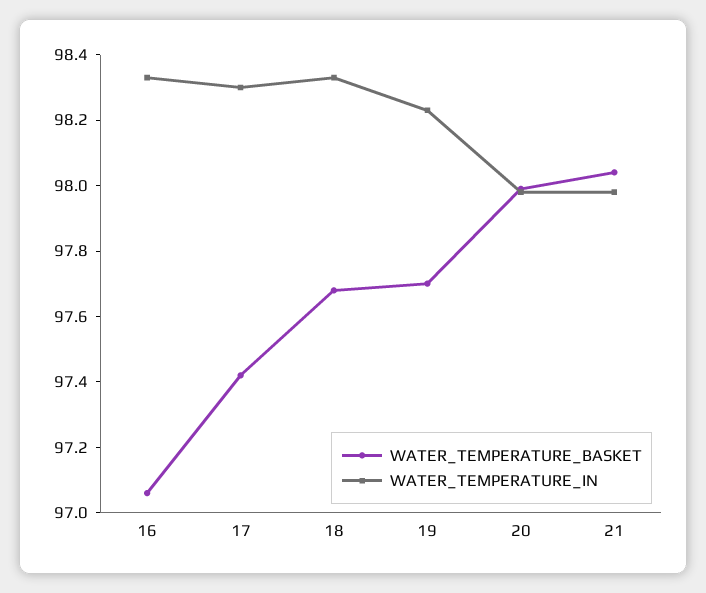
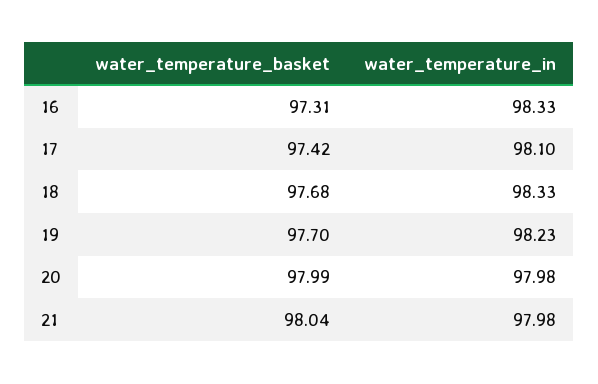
  {
    "WATER_TEMPERATURE_BASKET": {
-     "16": 97.05,
+     "16": 97.31,
      "17": 97.42,
      "18": 97.68,
      "19": 97.7,
      "20": 97.99,
      "21": 98.04
    },
    "WATER_TEMPERATURE_IN": {
      "16": 98.33,
-     "17": 98.3,
+     "17": 98.1,
      "18": 98.33,
      "19": 98.23,
      "20": 97.98,
      "21": 97.98
    }
  }

